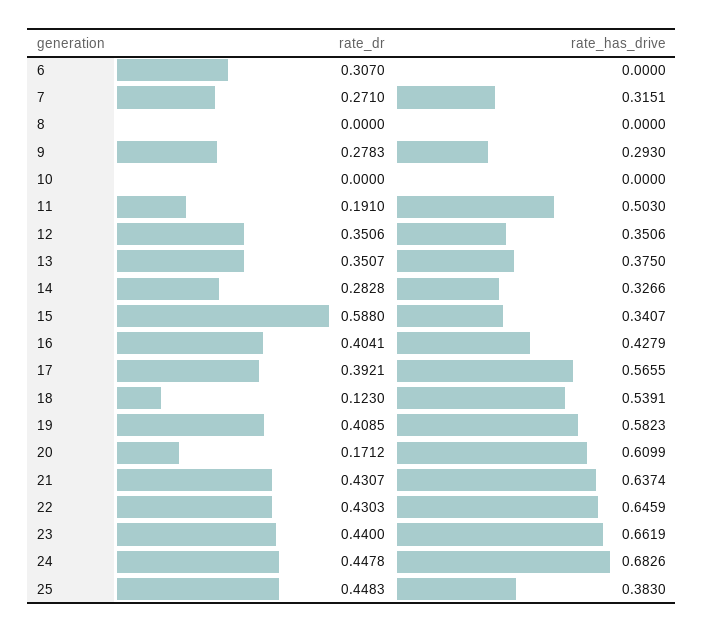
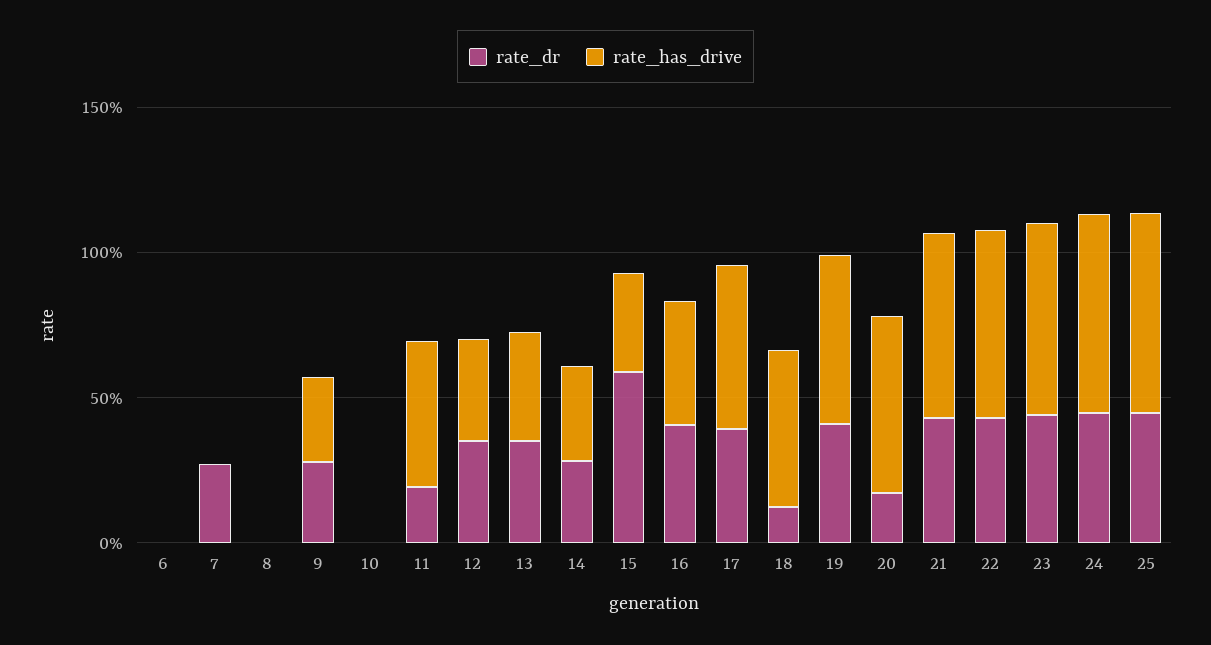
  {
    "rate_dr": {
-     "6": 0.307,
+     "6": 0,
      "7": 0.271,
      "8": 0,
      "9": 0.2783,
      "10": 0,
      "11": 0.191,
      "12": 0.3506,
      "13": 0.3507,
      "14": 0.2828,
      "15": 0.588,
      "16": 0.4041,
      "17": 0.3921,
      "18": 0.123,
      "19": 0.4085,
      "20": 0.1712,
      "21": 0.4307,
      "22": 0.4303,
      "23": 0.44,
      "24": 0.4478,
      "25": 0.4483
    },
    "rate_has_drive": {
      "6": 0,
-     "7": 0.3151,
+     "7": 0,
      "8": 0,
      "9": 0.293,
      "10": 0,
      "11": 0.503,
      "12": 0.3506,
      "13": 0.375,
      "14": 0.3266,
      "15": 0.3407,
      "16": 0.4279,
      "17": 0.5655,
      "18": 0.5391,
      "19": 0.5823,
      "20": 0.6099,
      "21": 0.6374,
      "22": 0.6459,
      "23": 0.6619,
      "24": 0.6826,
-     "25": 0.383
+     "25": 0.7
    }
  }

